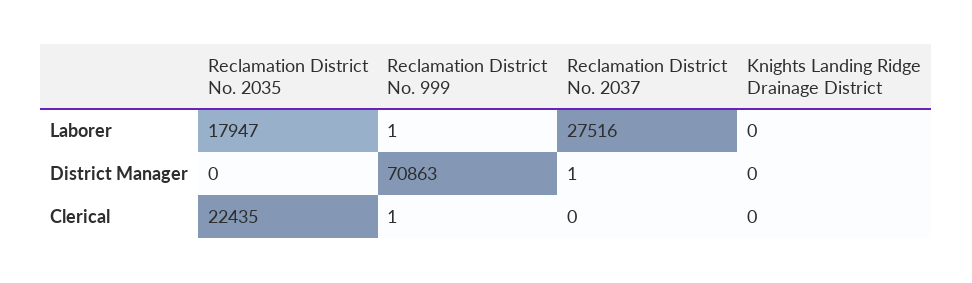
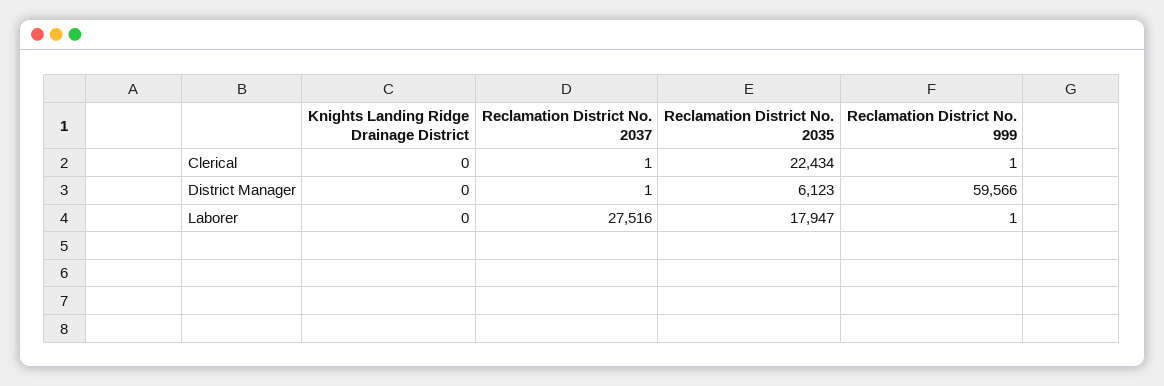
  {
    "Reclamation District No. 2035": {
      "Laborer": 17947,
-     "District Manager": 0,
+     "District Manager": 6123,
-     "Clerical": 22435
+     "Clerical": 22434
    },
    "Reclamation District No. 999": {
      "Laborer": 1,
-     "District Manager": 70863,
+     "District Manager": 59566,
      "Clerical": 1
    },
    "Reclamation District No. 2037": {
      "Laborer": 27516,
      "District Manager": 1,
-     "Clerical": 0
+     "Clerical": 1
    },
    "Knights Landing Ridge Drainage District": {
      "Laborer": 0,
      "District Manager": 0,
      "Clerical": 0
    }
  }

